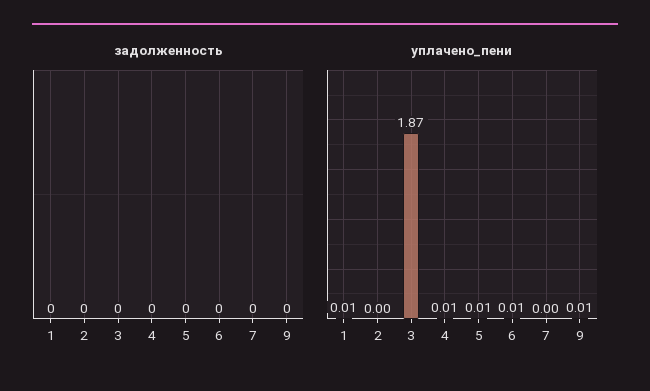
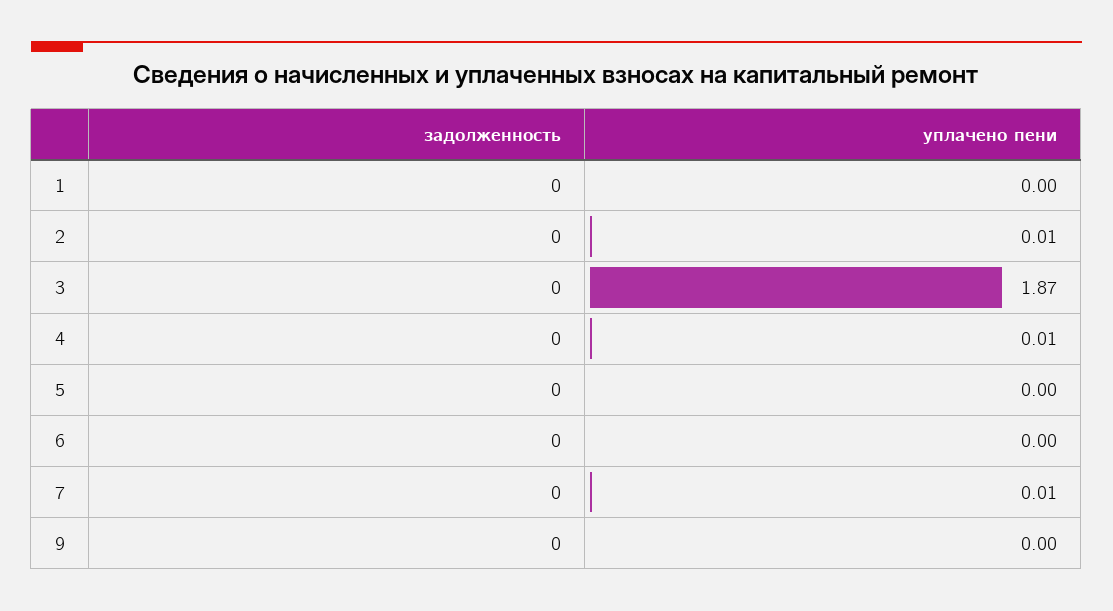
  {
    "задолженность": {
      "1": 0,
      "2": 0,
      "3": 0,
      "4": 0,
      "5": 0,
      "6": 0,
      "7": 0,
      "9": 0
    },
    "уплачено_пени": {
-     "1": 0.01,
+     "1": 0,
-     "2": 0,
+     "2": 0.01,
      "3": 1.87,
      "4": 0.01,
-     "5": 0.01,
+     "5": 0,
-     "6": 0.01,
+     "6": 0,
-     "7": 0,
+     "7": 0.01,
-     "9": 0.01
+     "9": 0
    }
  }

